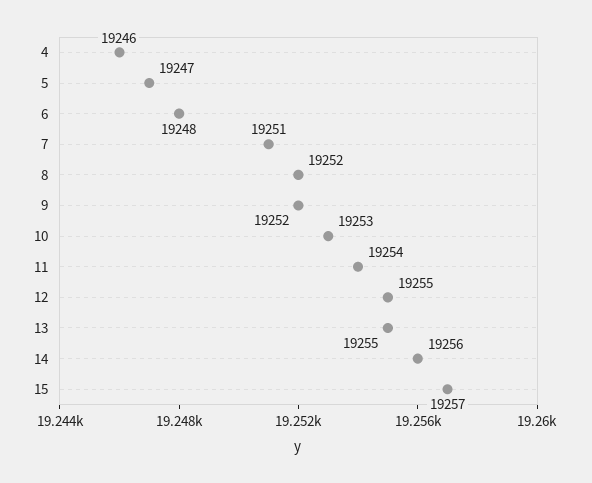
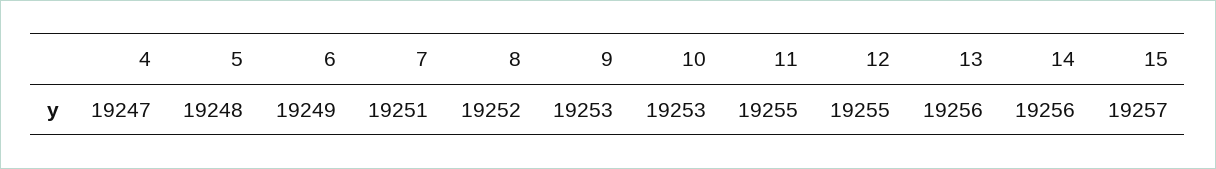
  {
-   "4": 19246,
+   "4": 19247,
-   "5": 19247,
+   "5": 19248,
-   "6": 19248,
+   "6": 19249,
    "7": 19251,
    "8": 19252,
-   "9": 19252,
+   "9": 19253,
    "10": 19253,
-   "11": 19254,
+   "11": 19255,
    "12": 19255,
-   "13": 19255,
+   "13": 19256,
    "14": 19256,
    "15": 19257
  }

